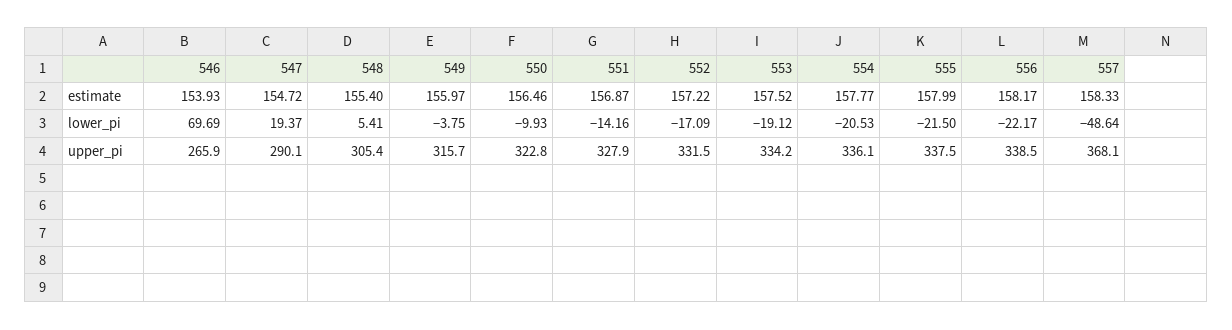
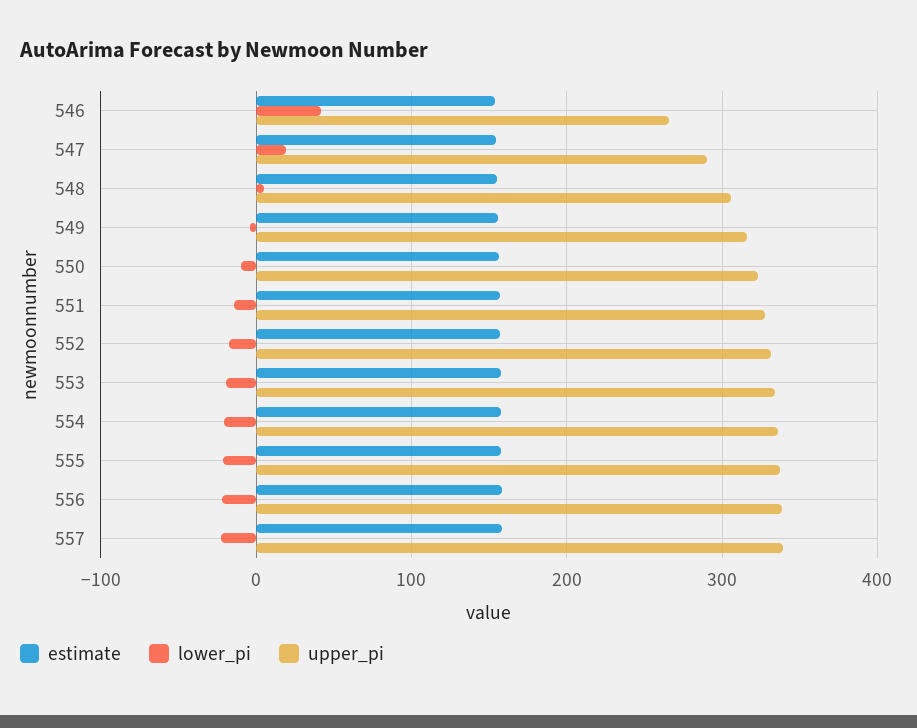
  {
    "estimate": {
      "546": 153.93,
      "547": 154.72,
      "548": 155.4,
      "549": 155.97,
      "550": 156.46,
      "551": 156.87,
      "552": 157.22,
      "553": 157.52,
      "554": 157.77,
      "555": 157.99,
      "556": 158.17,
      "557": 158.33
    },
    "lower_pi": {
-     "546": 69.69,
+     "546": 40,
      "547": 19.37,
      "548": 5.41,
      "549": -3.75,
      "550": -9.93,
      "551": -14.16,
      "552": -17.09,
      "553": -19.12,
      "554": -20.53,
      "555": -21.5,
      "556": -22.17,
-     "557": -48.64
+     "557": -20
    },
    "upper_pi": {
      "546": 265.9,
      "547": 290.1,
      "548": 305.4,
      "549": 315.7,
      "550": 322.8,
      "551": 327.9,
      "552": 331.5,
      "553": 334.2,
      "554": 336.1,
      "555": 337.5,
      "556": 338.5,
-     "557": 368.1
+     "557": 340
    }
  }

